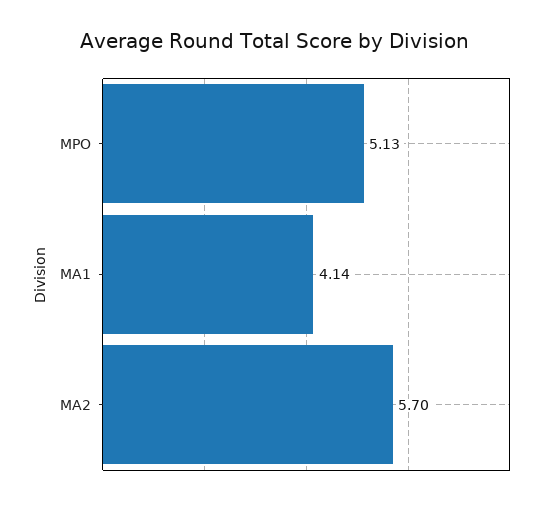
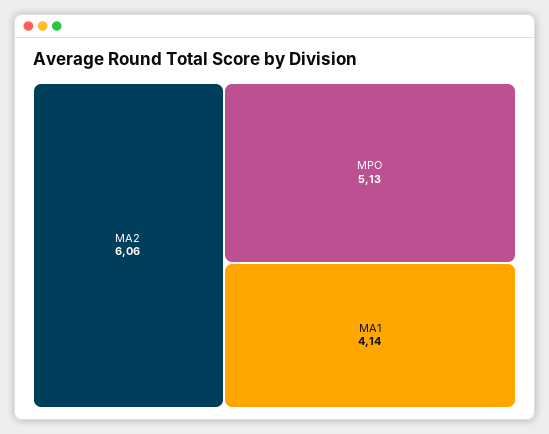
  {
    "MPO": 5.13,
    "MA1": 4.14,
-   "MA2": 5.7
+   "MA2": 6.06
  }

